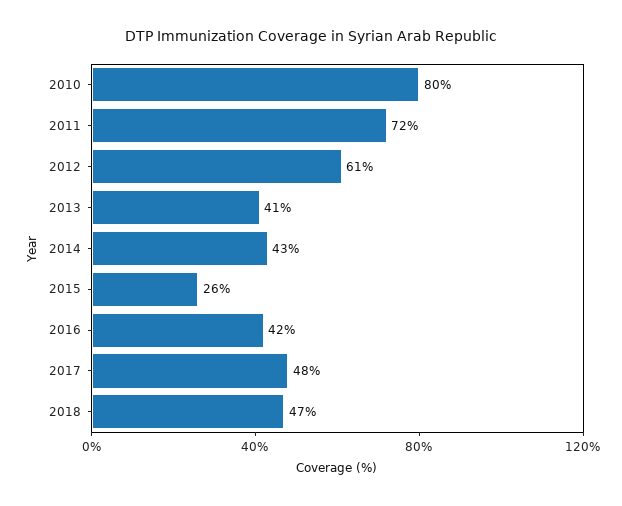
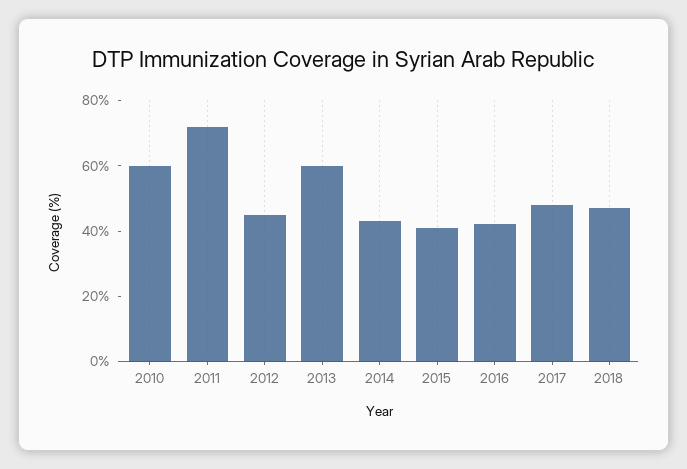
  {
-   "2010": 80,
+   "2010": 60,
    "2011": 72,
-   "2012": 61,
+   "2012": 45,
-   "2013": 41,
+   "2013": 60,
    "2014": 43,
-   "2015": 26,
+   "2015": 40,
    "2016": 42,
    "2017": 48,
    "2018": 47
  }

